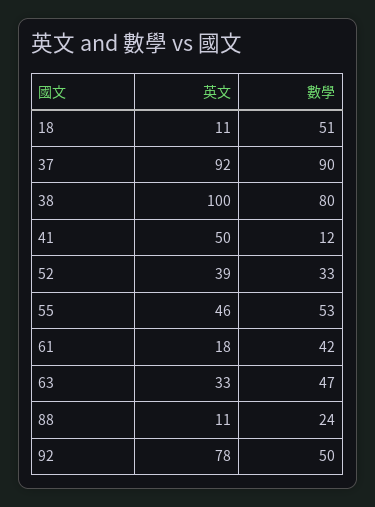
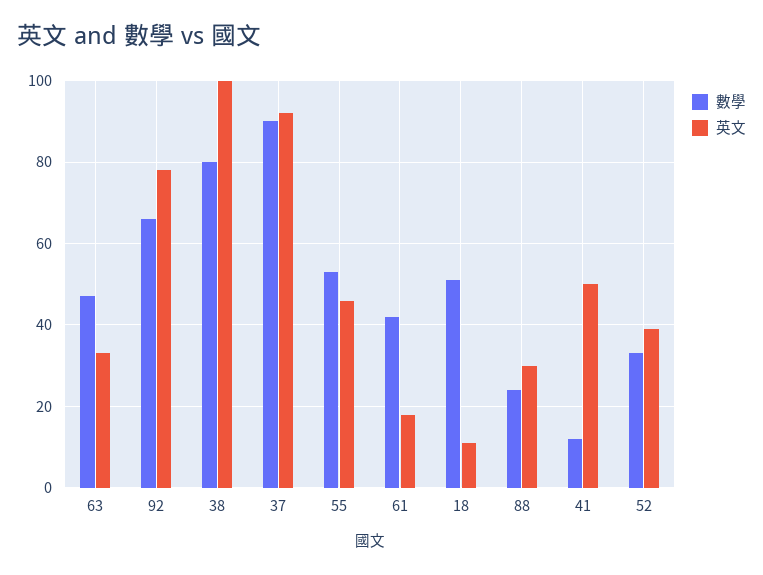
  {
    "英文": {
      "18": 11,
      "37": 92,
      "38": 100,
      "41": 50,
      "52": 39,
      "55": 46,
      "61": 18,
      "63": 33,
-     "88": 11,
+     "88": 30,
      "92": 78
    },
    "數學": {
      "18": 51,
      "37": 90,
      "38": 80,
      "41": 12,
      "52": 33,
      "55": 53,
      "61": 42,
      "63": 47,
      "88": 24,
-     "92": 50
+     "92": 65
    }
  }

